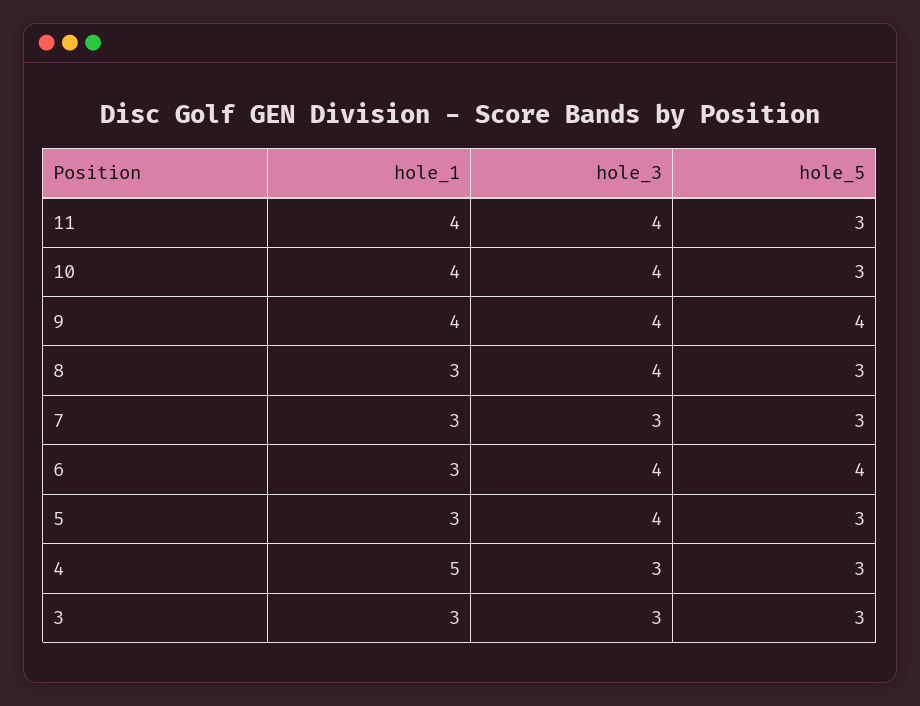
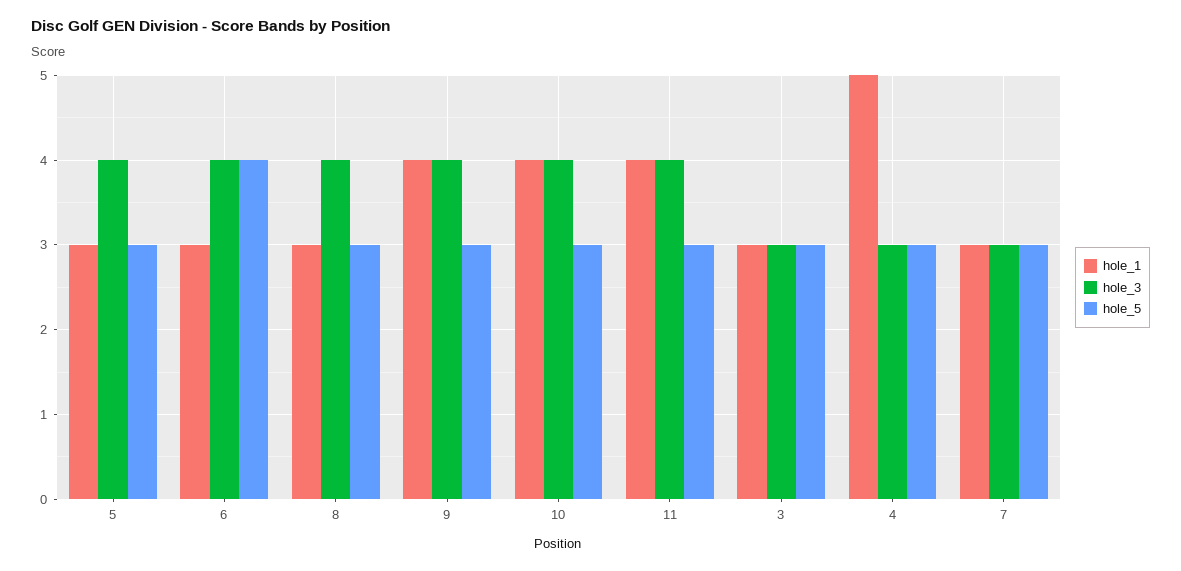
  {
    "hole_1": {
      "11": 4,
      "10": 4,
      "9": 4,
      "8": 3,
      "7": 3,
      "6": 3,
      "5": 3,
      "4": 5,
      "3": 3
    },
    "hole_3": {
      "11": 4,
      "10": 4,
      "9": 4,
      "8": 4,
      "7": 3,
      "6": 4,
      "5": 4,
      "4": 3,
      "3": 3
    },
    "hole_5": {
      "11": 3,
      "10": 3,
-     "9": 4,
+     "9": 3,
      "8": 3,
      "7": 3,
      "6": 4,
      "5": 3,
      "4": 3,
      "3": 3
    }
  }

